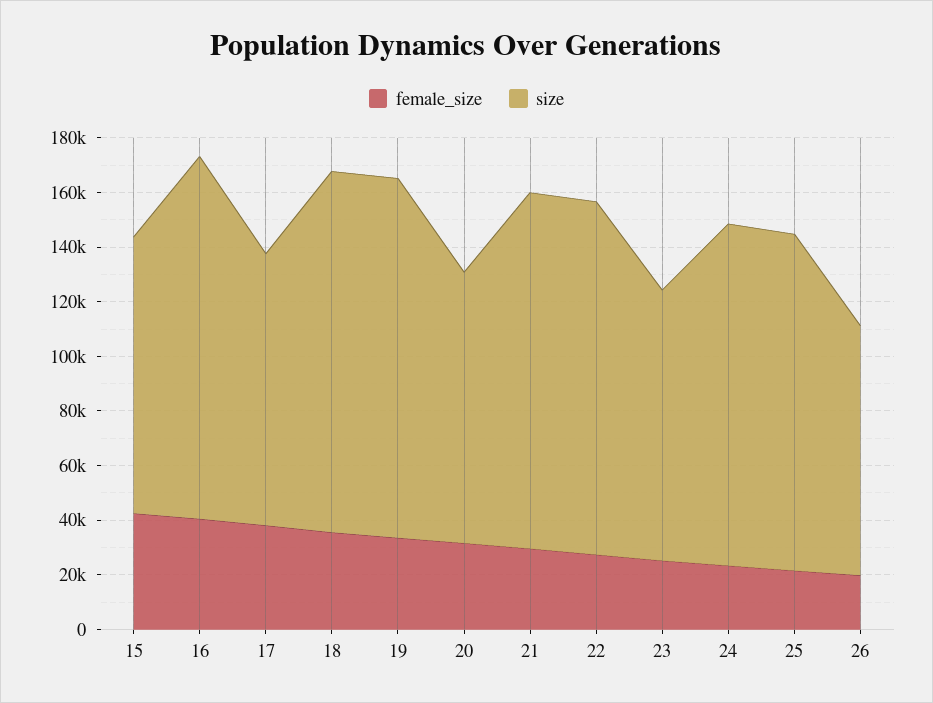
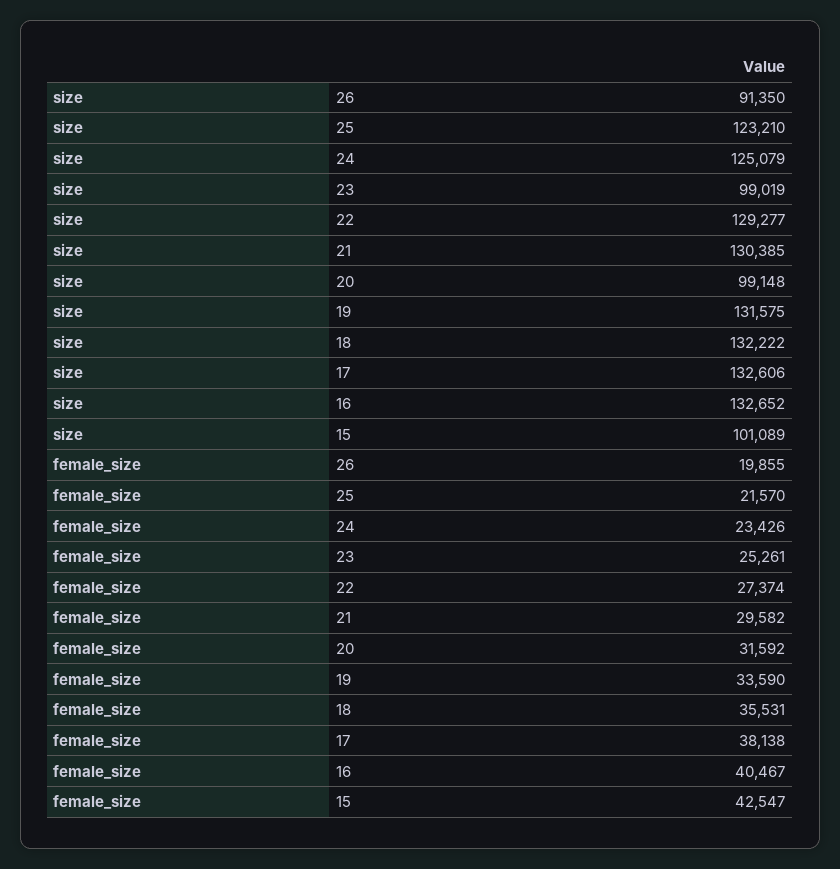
  {
    "female_size": {
      "15": 42547,
      "16": 40467,
      "17": 38138,
      "18": 35531,
      "19": 33590,
      "20": 31592,
      "21": 29582,
      "22": 27374,
      "23": 25261,
      "24": 23426,
      "25": 21570,
      "26": 19855
    },
    "size": {
      "15": 101089,
      "16": 132652,
-     "17": 100000,
+     "17": 132606,
      "18": 132222,
      "19": 131575,
      "20": 99148,
      "21": 130385,
      "22": 129277,
      "23": 99019,
      "24": 125079,
      "25": 123210,
      "26": 91350
    }
  }

